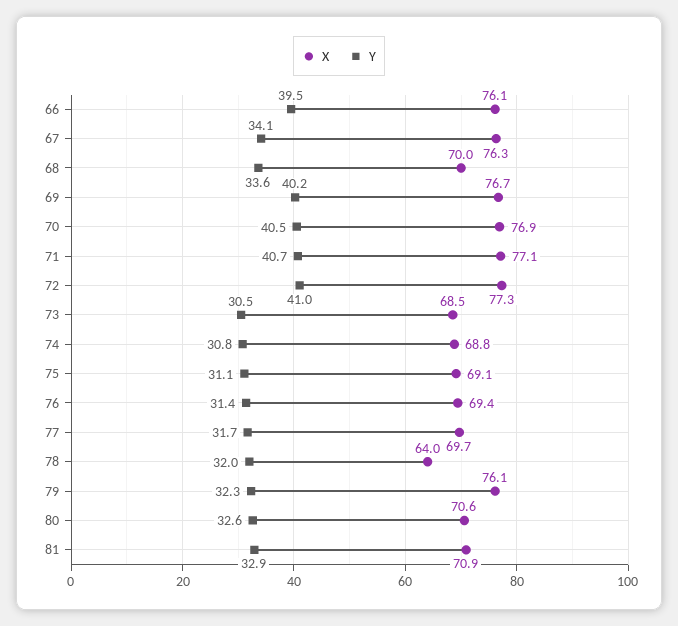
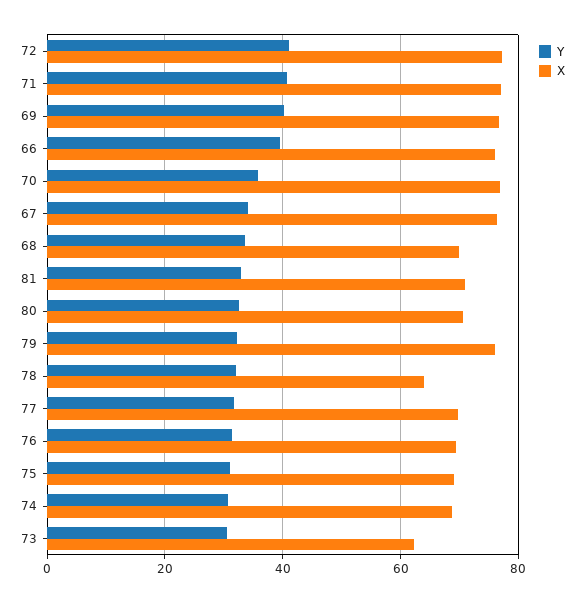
  {
    "X": {
      "66": 76.1,
      "67": 76.3,
      "68": 70,
      "69": 76.7,
      "70": 76.9,
      "71": 77.1,
      "72": 77.3,
-     "73": 68.5,
+     "73": 62,
      "74": 68.8,
      "75": 69.1,
      "76": 69.4,
      "77": 69.7,
      "78": 64,
      "79": 76.1,
      "80": 70.6,
      "81": 70.9
    },
    "Y": {
      "66": 39.5,
      "67": 34.1,
      "68": 33.6,
      "69": 40.2,
-     "70": 40.5,
+     "70": 36,
      "71": 40.7,
      "72": 41,
      "73": 30.5,
      "74": 30.8,
      "75": 31.1,
      "76": 31.4,
      "77": 31.7,
      "78": 32,
      "79": 32.3,
      "80": 32.6,
      "81": 32.9
    }
  }

